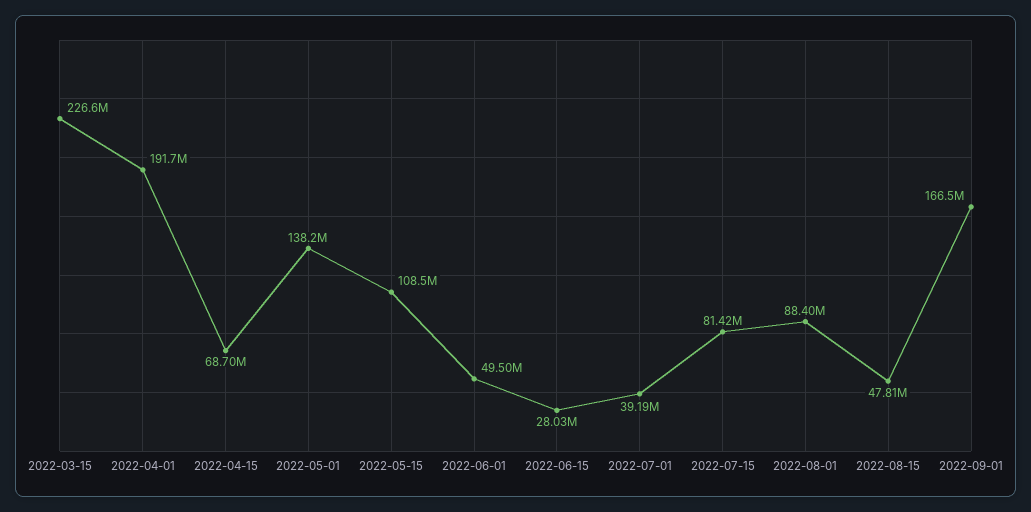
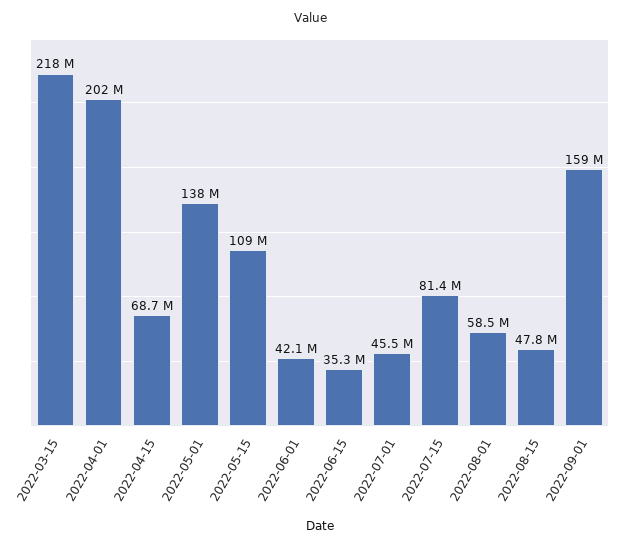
  {
-   "2022-03-15": 226600000,
+   "2022-03-15": 218000000,
-   "2022-04-01": 191700000,
+   "2022-04-01": 202000000,
    "2022-04-15": 68700000,
    "2022-05-01": 138200000,
    "2022-05-15": 108500000,
-   "2022-06-01": 49500000,
+   "2022-06-01": 42100000,
-   "2022-06-15": 28030000,
+   "2022-06-15": 35300000,
-   "2022-07-01": 39190000,
+   "2022-07-01": 45500000,
    "2022-07-15": 81420000,
-   "2022-08-01": 88400000,
+   "2022-08-01": 58500000,
    "2022-08-15": 47810000,
-   "2022-09-01": 166500000
+   "2022-09-01": 159000000
  }

